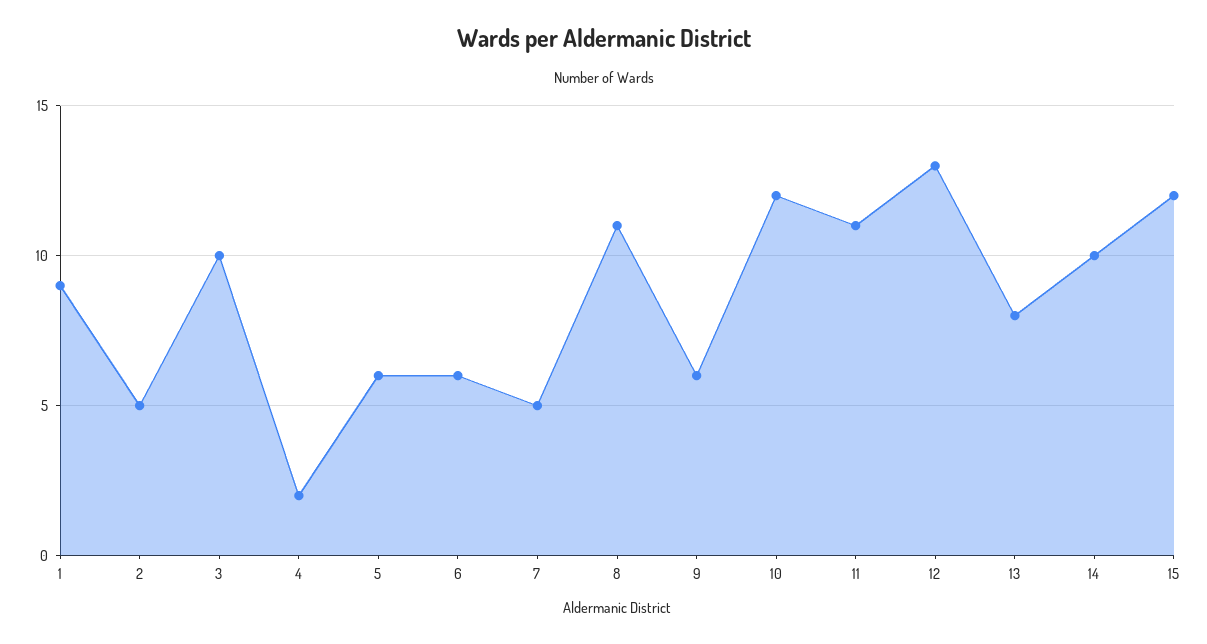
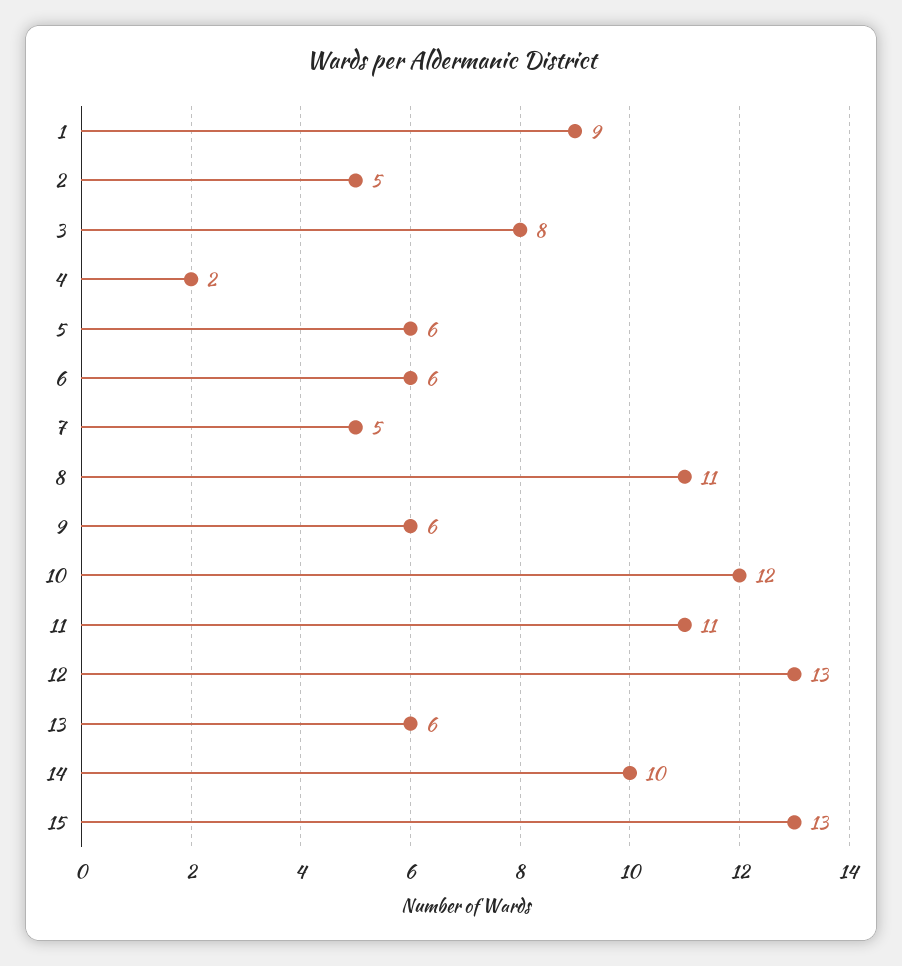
  {
    "1": 9,
    "2": 5,
-   "3": 10,
+   "3": 8,
    "4": 2,
    "5": 6,
    "6": 6,
    "7": 5,
    "8": 11,
    "9": 6,
    "10": 12,
    "11": 11,
    "12": 13,
-   "13": 8,
+   "13": 6,
    "14": 10,
-   "15": 12
+   "15": 13
  }

